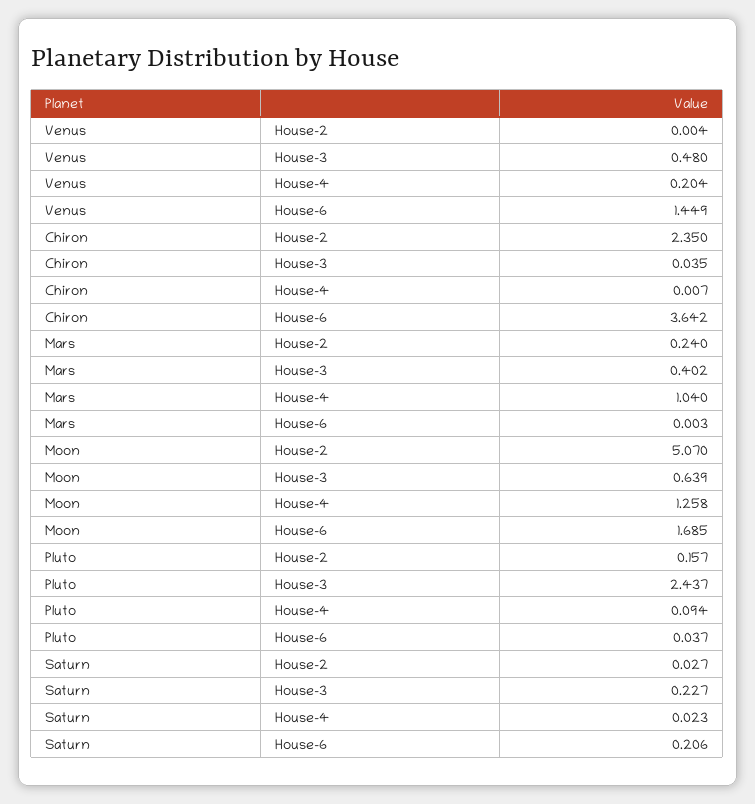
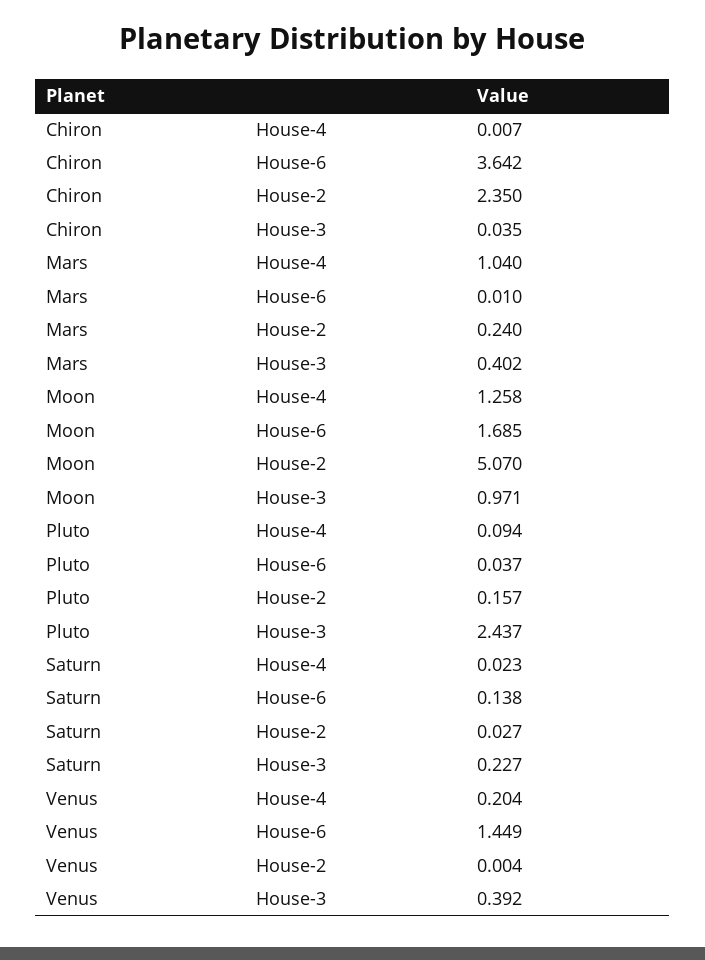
  {
    "Venus": {
      "House-2": 0.004,
-     "House-3": 0.48,
+     "House-3": 0.392,
      "House-4": 0.204,
      "House-6": 1.449
    },
    "Chiron": {
      "House-2": 2.35,
      "House-3": 0.035,
      "House-4": 0.007,
      "House-6": 3.642
    },
    "Mars": {
      "House-2": 0.24,
      "House-3": 0.402,
      "House-4": 1.04,
-     "House-6": 0.003
+     "House-6": 0.01
    },
    "Moon": {
      "House-2": 5.07,
-     "House-3": 0.639,
+     "House-3": 0.971,
      "House-4": 1.258,
      "House-6": 1.685
    },
    "Pluto": {
      "House-2": 0.157,
      "House-3": 2.437,
      "House-4": 0.094,
      "House-6": 0.037
    },
    "Saturn": {
      "House-2": 0.027,
      "House-3": 0.227,
      "House-4": 0.023,
-     "House-6": 0.206
+     "House-6": 0.138
    }
  }

